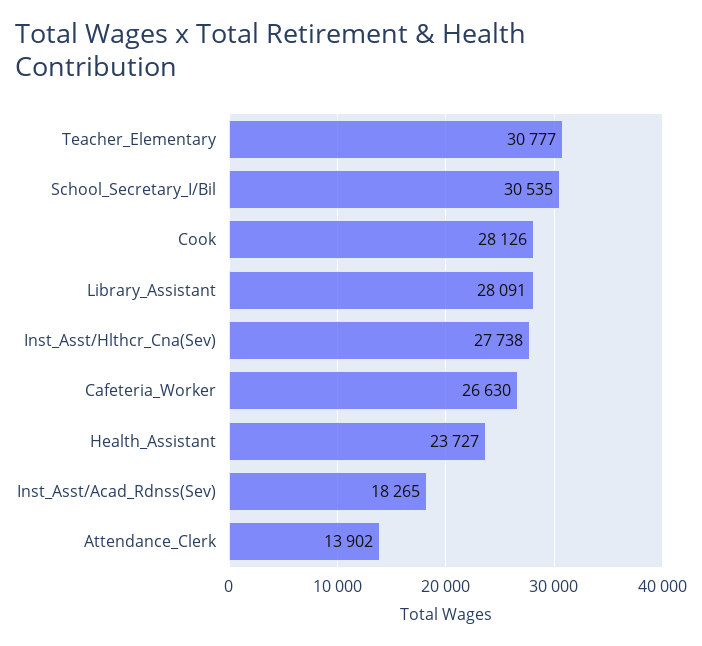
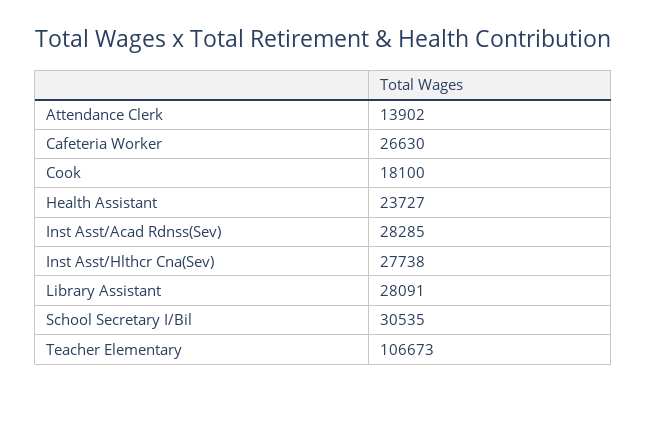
  {
-   "Teacher_Elementary": 30777,
+   "Teacher_Elementary": 106673,
    "School_Secretary_I/Bil": 30535,
-   "Cook": 28126,
+   "Cook": 18100,
    "Library_Assistant": 28091,
    "Inst_Asst/Hlthcr_Cna(Sev)": 27738,
    "Cafeteria_Worker": 26630,
    "Health_Assistant": 23727,
-   "Inst_Asst/Acad_Rdnss(Sev)": 18265,
+   "Inst_Asst/Acad_Rdnss(Sev)": 28285,
    "Attendance_Clerk": 13902
  }

